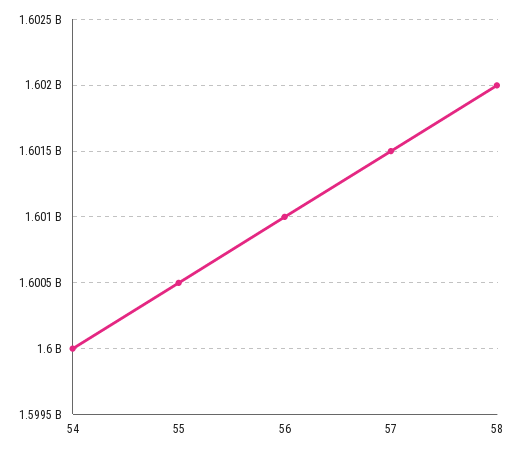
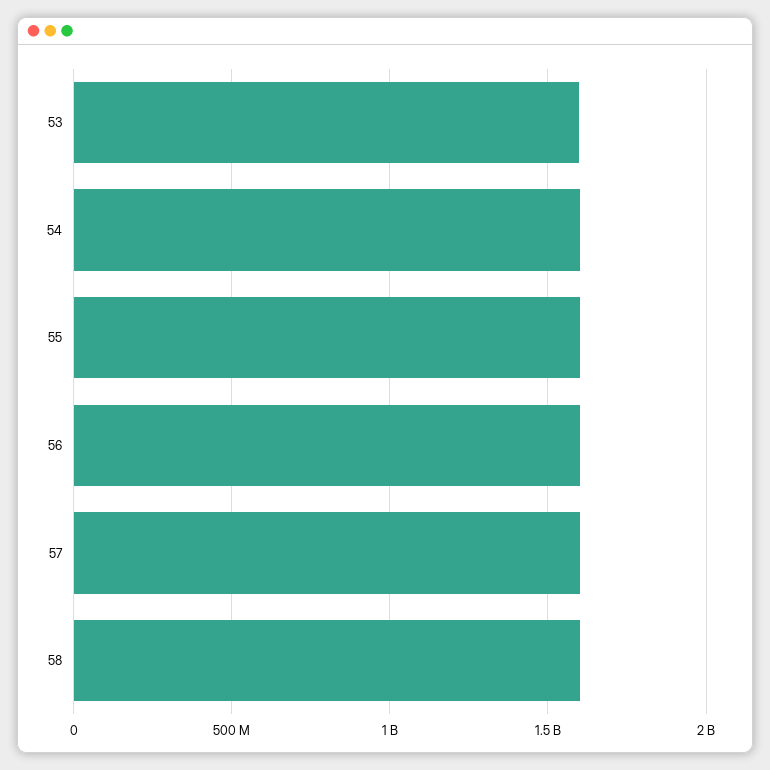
  {
    "54": 1600000000,
    "55": 1600500000,
    "56": 1601000000,
    "57": 1601500000,
-   "58": 1602000000
+   "58": 1602000000,
+   "53": 1600000000
  }

